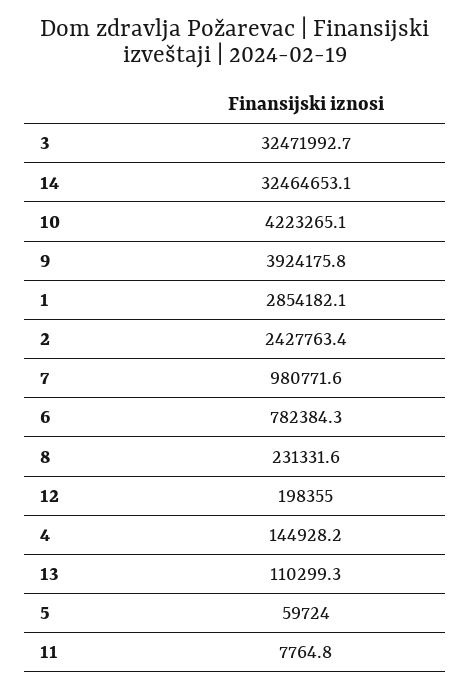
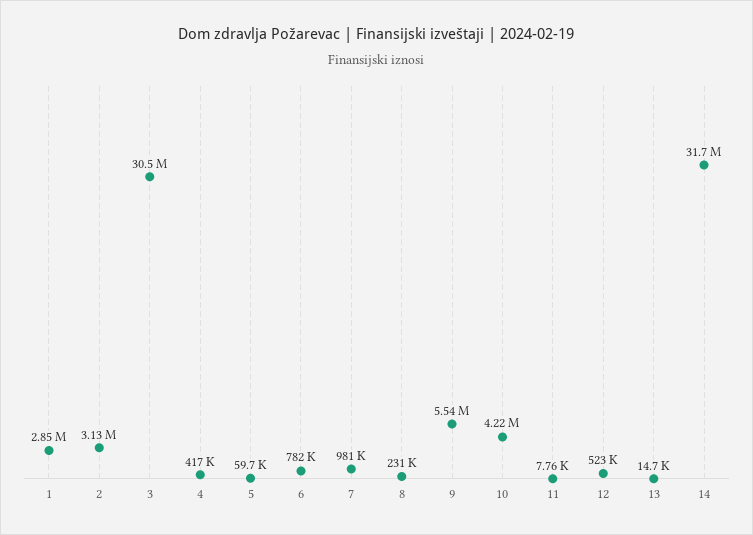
  {
-   "3": 32471992.7,
+   "3": 30500000,
-   "14": 32464653.1,
+   "14": 31700000,
    "10": 4223265.1,
-   "9": 3924175.8,
+   "9": 5540000,
    "1": 2854182.1,
-   "2": 2427763.4,
+   "2": 3130000,
    "7": 980771.6,
    "6": 782384.3,
    "8": 231331.6,
-   "12": 198355,
+   "12": 523000,
-   "4": 144928.2,
+   "4": 417000,
-   "13": 110299.3,
+   "13": 14700,
    "5": 59724,
    "11": 7764.8
  }

